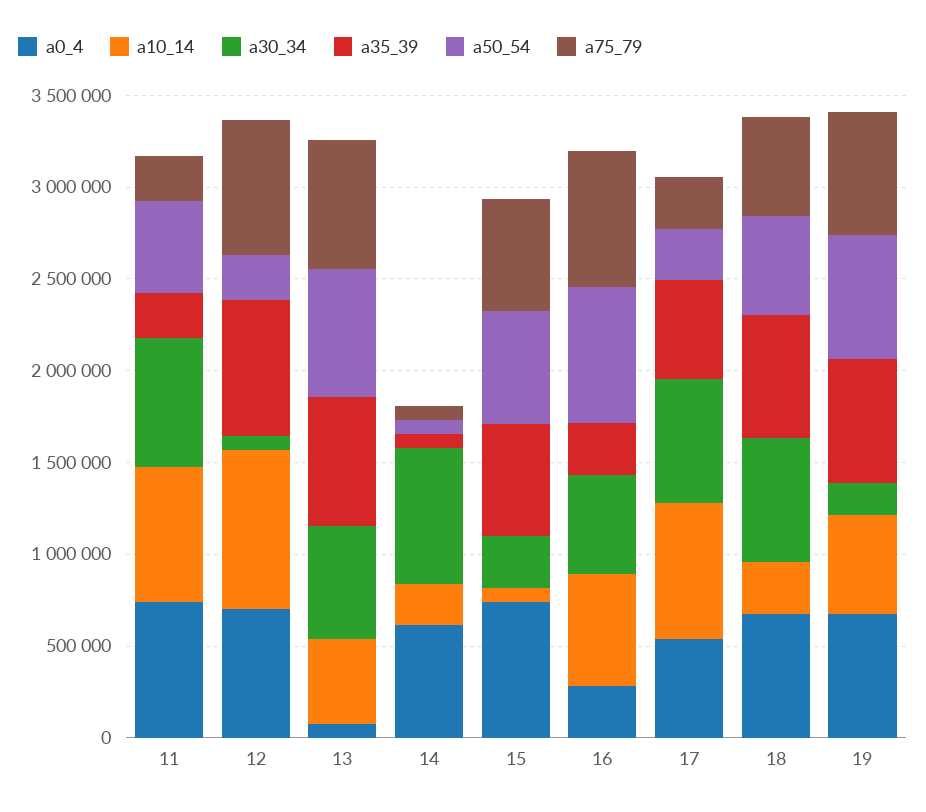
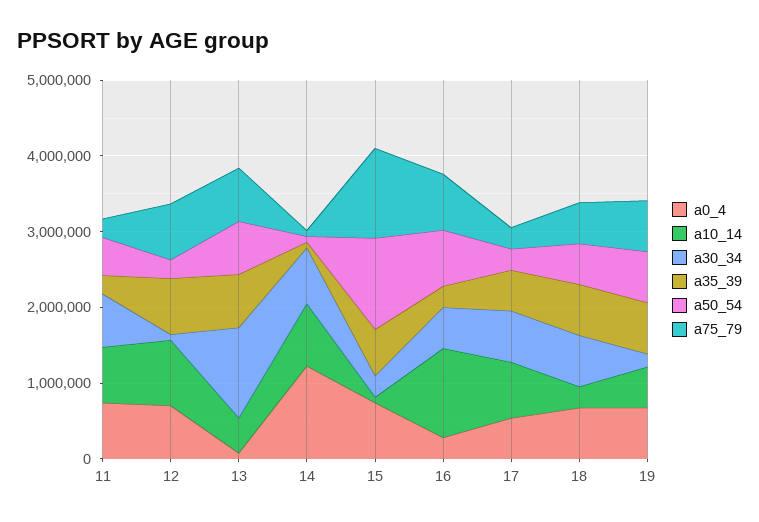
  {
    "a0_4": {
      "11": 700000,
      "12": 700000,
      "13": 100000,
-     "14": 600000,
+     "14": 1200000,
      "15": 700000,
      "16": 300000,
      "17": 500000,
      "18": 700000,
      "19": 700000
    },
    "a10_14": {
      "11": 700000,
      "12": 900000,
      "13": 500000,
-     "14": 200000,
+     "14": 800000,
      "15": 100000,
-     "16": 600000,
+     "16": 1200000,
      "17": 700000,
      "18": 300000,
      "19": 500000
    },
    "a30_34": {
      "11": 700000,
      "12": 100000,
-     "13": 600000,
+     "13": 1200000,
      "14": 700000,
      "15": 300000,
      "16": 500000,
      "17": 700000,
      "18": 700000,
      "19": 200000
    },
    "a35_39": {
      "11": 200000,
      "12": 700000,
      "13": 700000,
      "14": 100000,
      "15": 600000,
      "16": 300000,
      "17": 500000,
      "18": 700000,
      "19": 700000
    },
    "a50_54": {
      "11": 500000,
      "12": 200000,
      "13": 700000,
      "14": 100000,
-     "15": 600000,
+     "15": 1200000,
      "16": 700000,
      "17": 300000,
      "18": 500000,
      "19": 700000
    },
    "a75_79": {
      "11": 200000,
      "12": 700000,
      "13": 700000,
      "14": 100000,
-     "15": 600000,
+     "15": 1200000,
      "16": 700000,
      "17": 300000,
      "18": 500000,
      "19": 700000
    }
  }

